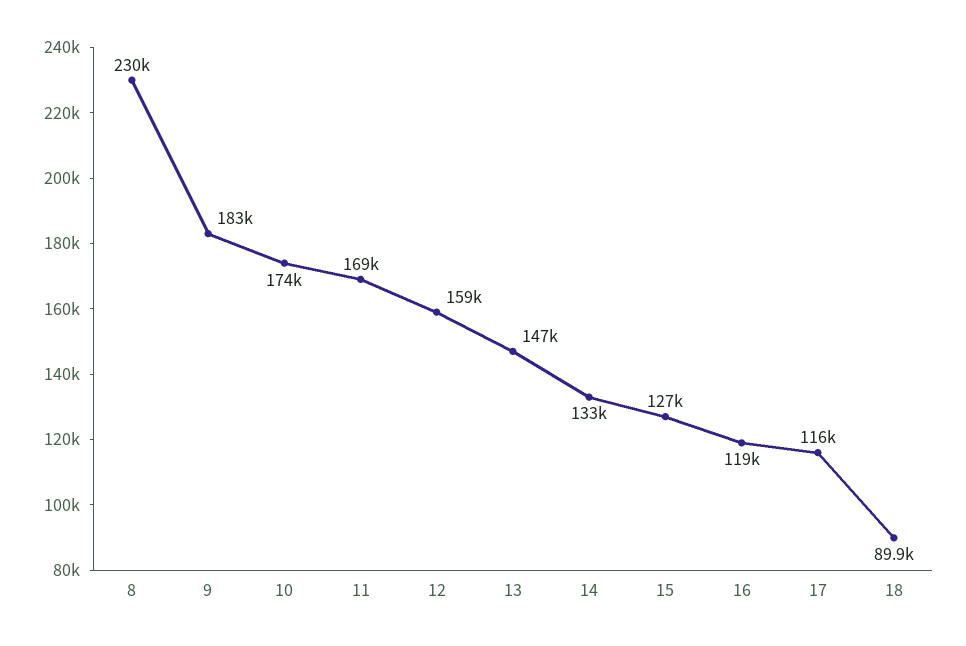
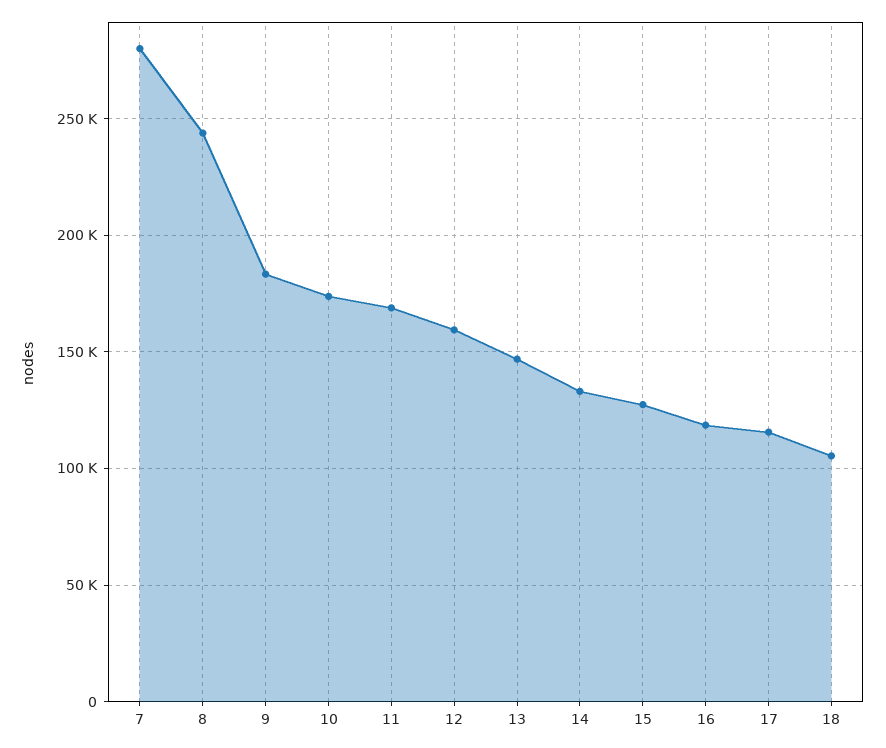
  {
-   "8": 230000,
+   "8": 245000,
    "9": 183000,
    "10": 174000,
    "11": 169000,
    "12": 159000,
    "13": 147000,
    "14": 133000,
    "15": 127000,
    "16": 119000,
    "17": 116000,
-   "18": 89900
+   "18": 105000,
+   "7": 280000
  }

